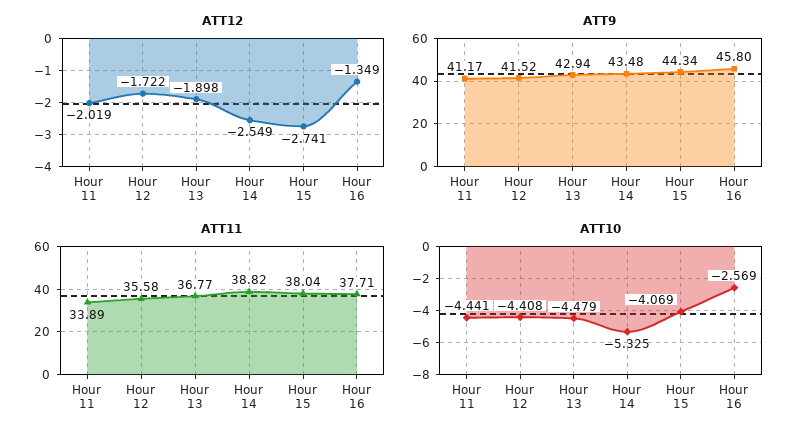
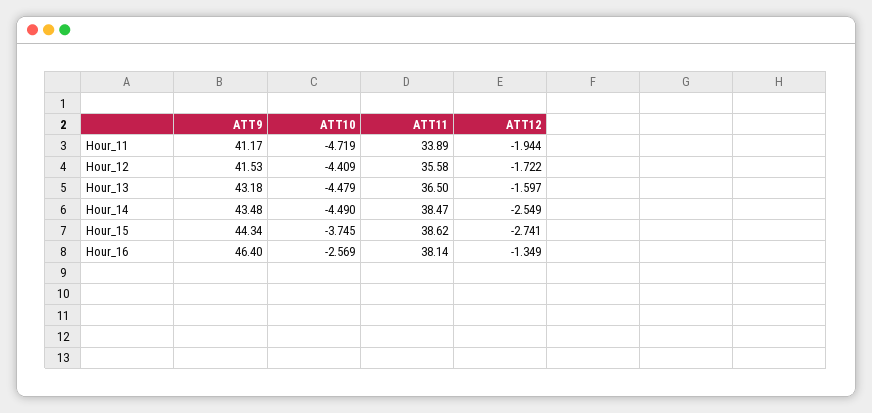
  {
    "ATT12": {
-     "Hour 11": -2.019,
+     "Hour 11": -1.944,
      "Hour 12": -1.722,
-     "Hour 13": -1.898,
+     "Hour 13": -1.597,
      "Hour 14": -2.549,
      "Hour 15": -2.741,
      "Hour 16": -1.349
    },
    "ATT9": {
      "Hour 11": 41.17,
-     "Hour 12": 41.52,
+     "Hour 12": 41.53,
-     "Hour 13": 42.94,
+     "Hour 13": 43.18,
      "Hour 14": 43.48,
      "Hour 15": 44.34,
-     "Hour 16": 45.8
+     "Hour 16": 46.4
    },
    "ATT11": {
      "Hour 11": 33.89,
      "Hour 12": 35.58,
-     "Hour 13": 36.77,
+     "Hour 13": 36.5,
-     "Hour 14": 38.82,
+     "Hour 14": 38.47,
-     "Hour 15": 38.04,
+     "Hour 15": 38.62,
-     "Hour 16": 37.71
+     "Hour 16": 38.14
    },
    "ATT10": {
-     "Hour 11": -4.441,
+     "Hour 11": -4.719,
-     "Hour 12": -4.408,
+     "Hour 12": -4.409,
      "Hour 13": -4.479,
-     "Hour 14": -5.325,
+     "Hour 14": -4.49,
-     "Hour 15": -4.069,
+     "Hour 15": -3.745,
      "Hour 16": -2.569
    }
  }

